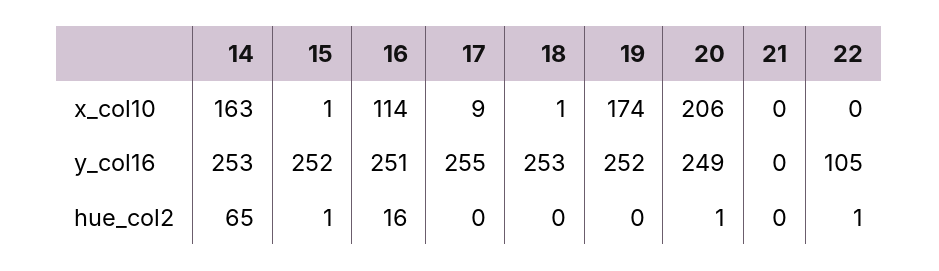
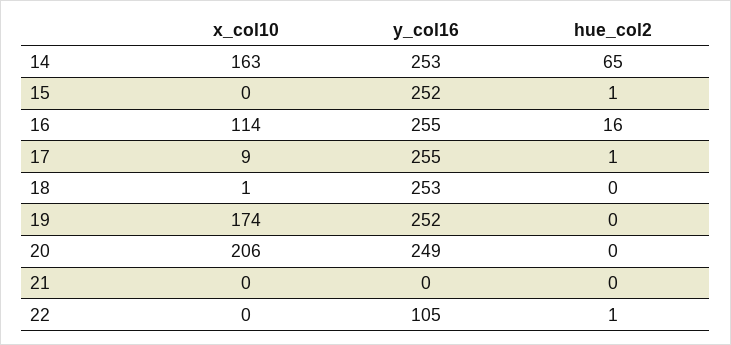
  {
    "14": {
      "x_col10": 163,
      "y_col16": 253,
      "hue_col2": 65
    },
    "15": {
-     "x_col10": 1,
+     "x_col10": 0,
      "y_col16": 252,
      "hue_col2": 1
    },
    "16": {
      "x_col10": 114,
-     "y_col16": 251,
+     "y_col16": 255,
      "hue_col2": 16
    },
    "17": {
      "x_col10": 9,
      "y_col16": 255,
-     "hue_col2": 0
+     "hue_col2": 1
    },
    "18": {
      "x_col10": 1,
      "y_col16": 253,
      "hue_col2": 0
    },
    "19": {
      "x_col10": 174,
      "y_col16": 252,
      "hue_col2": 0
    },
    "20": {
      "x_col10": 206,
      "y_col16": 249,
-     "hue_col2": 1
+     "hue_col2": 0
    },
    "21": {
      "x_col10": 0,
      "y_col16": 0,
      "hue_col2": 0
    },
    "22": {
      "x_col10": 0,
      "y_col16": 105,
      "hue_col2": 1
    }
  }

